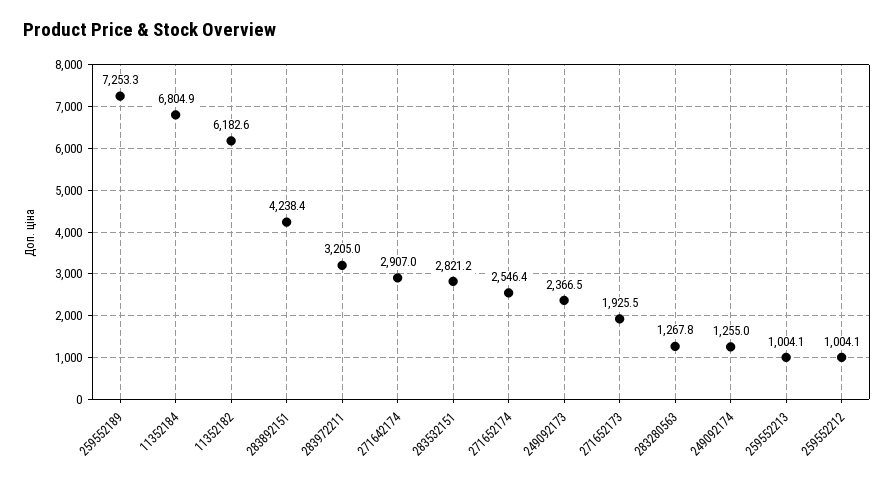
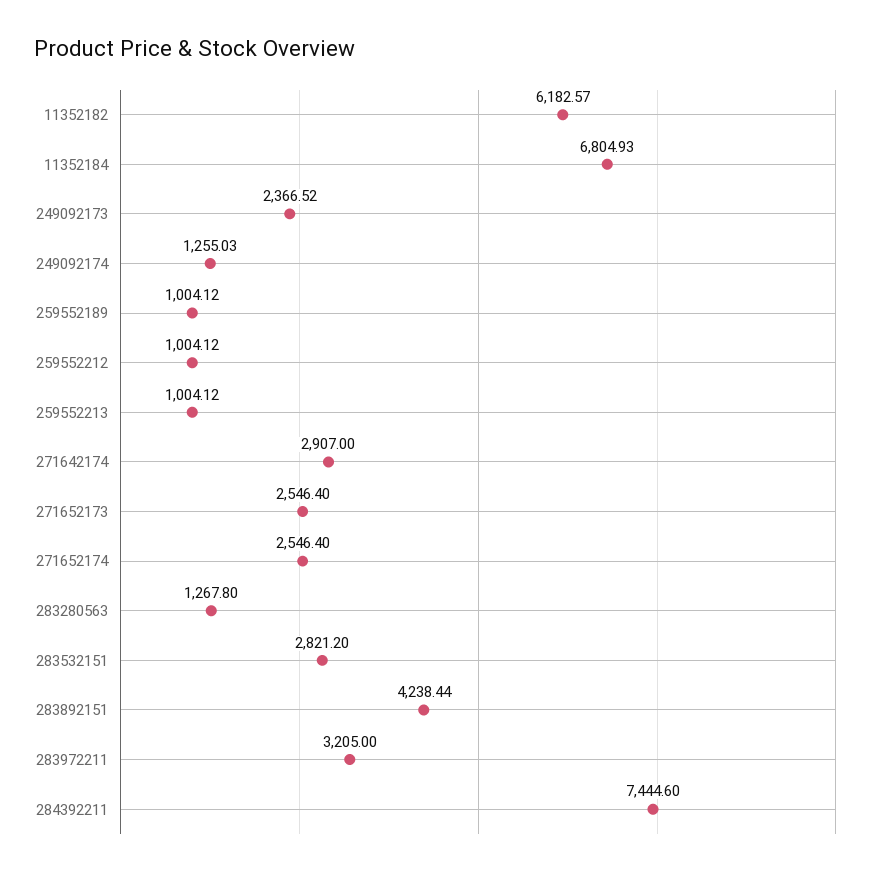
  {
-   "259552189": 7253.3,
+   "259552189": 1004.12,
    "11352184": 6804.93,
    "11352182": 6182.57,
    "283892151": 4238.44,
    "283972211": 3205,
    "271642174": 2907,
    "283532151": 2821.2,
    "271652174": 2546.4,
    "249092173": 2366.52,
-   "271652173": 1925.5,
+   "271652173": 2546.4,
    "283280563": 1267.8,
    "249092174": 1255.03,
    "259552213": 1004.12,
-   "259552212": 1004.12
+   "259552212": 1004.12,
+   "284392211": 7444.6
  }

